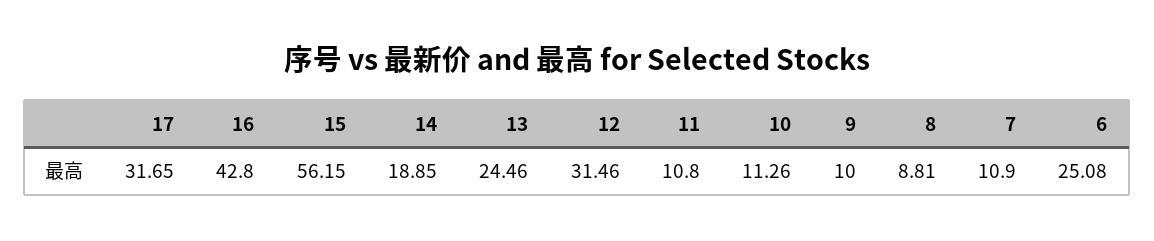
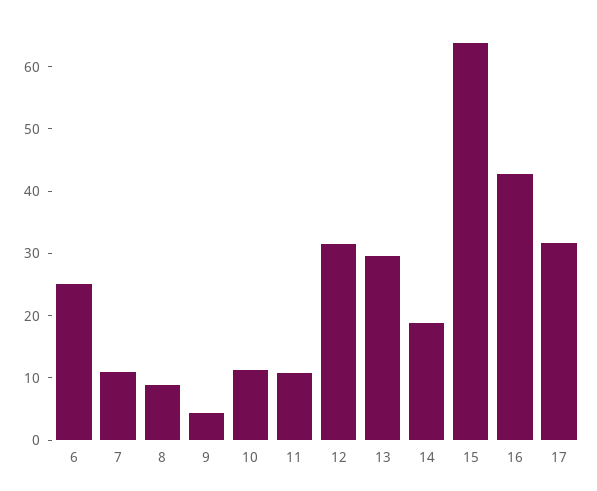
  {
    "17": 31.65,
    "16": 42.8,
-   "15": 56.15,
+   "15": 64,
    "14": 18.85,
-   "13": 24.46,
+   "13": 30,
    "12": 31.46,
    "11": 10.8,
    "10": 11.26,
-   "9": 10,
+   "9": 4,
    "8": 8.81,
    "7": 10.9,
    "6": 25.08
  }

